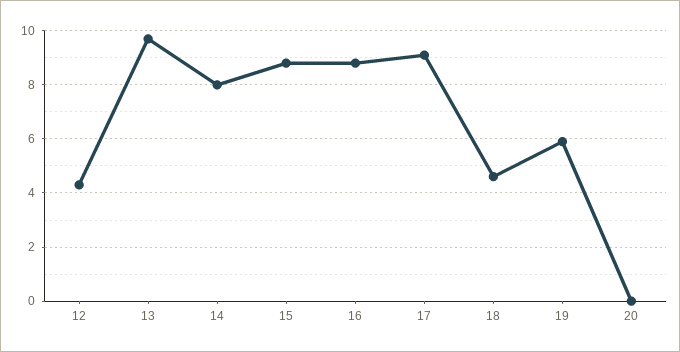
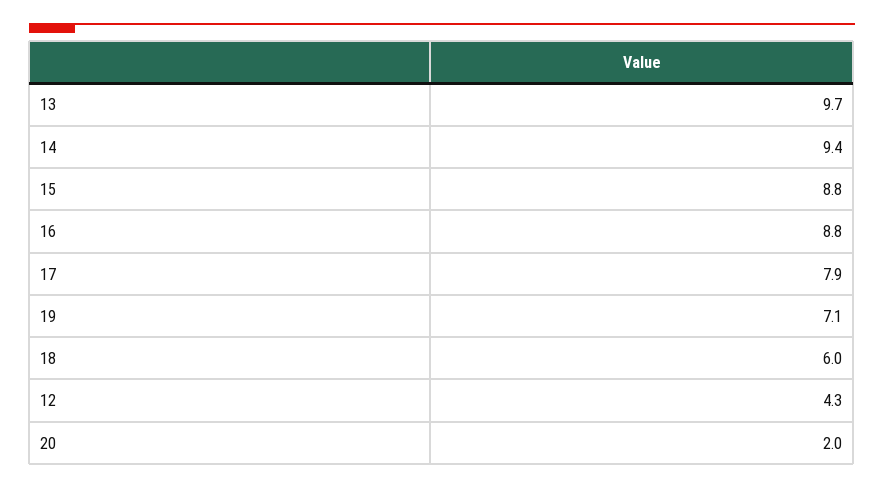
  {
    "12": 4.3,
    "13": 9.7,
-   "14": 8,
+   "14": 9.4,
    "15": 8.8,
    "16": 8.8,
-   "17": 9,
+   "17": 7.9,
-   "18": 4.5,
+   "18": 6,
-   "19": 6,
+   "19": 7.1,
-   "20": 0
+   "20": 2
  }

